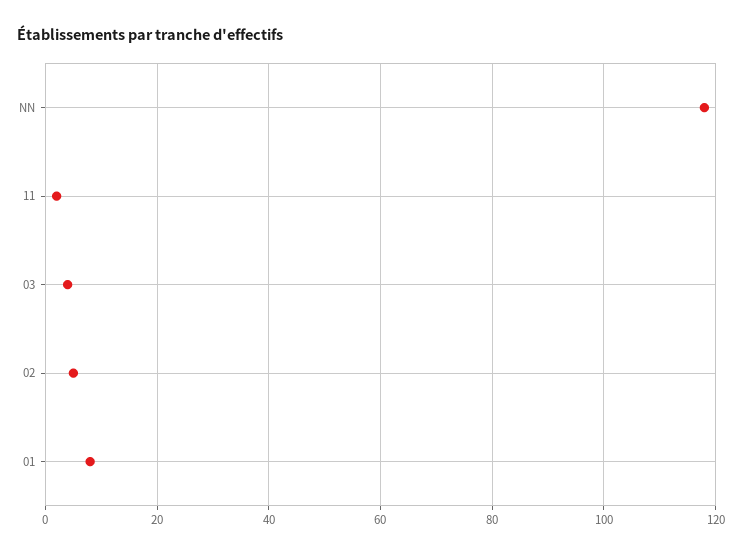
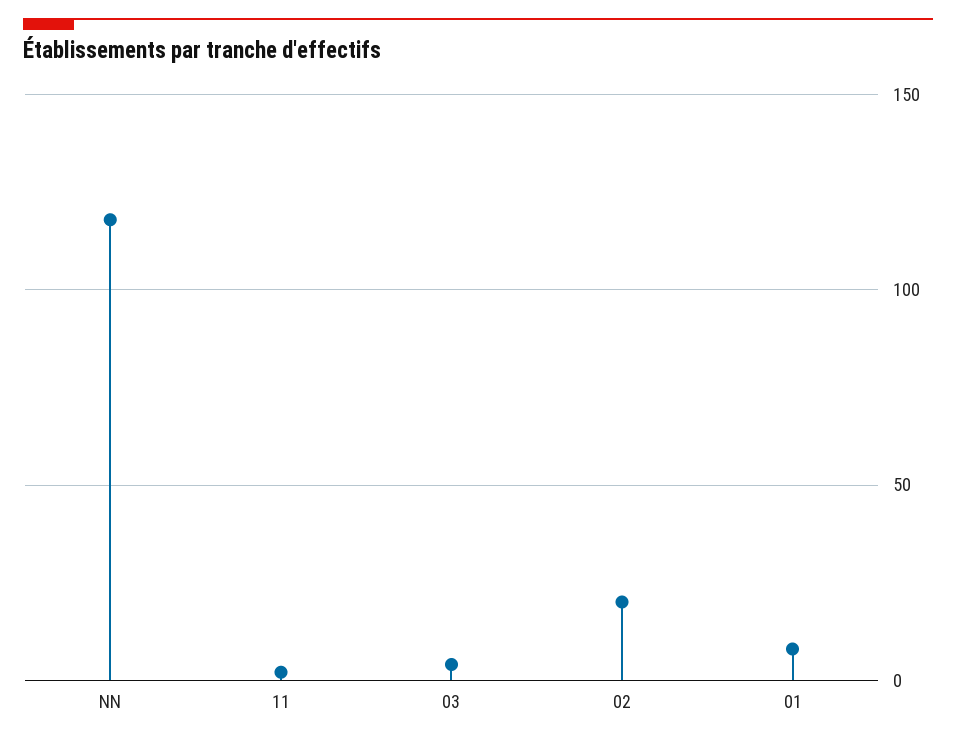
  {
    "NN": 120,
    "11": 0,
    "03": 5,
-   "02": 5,
+   "02": 20,
    "01": 10
  }

